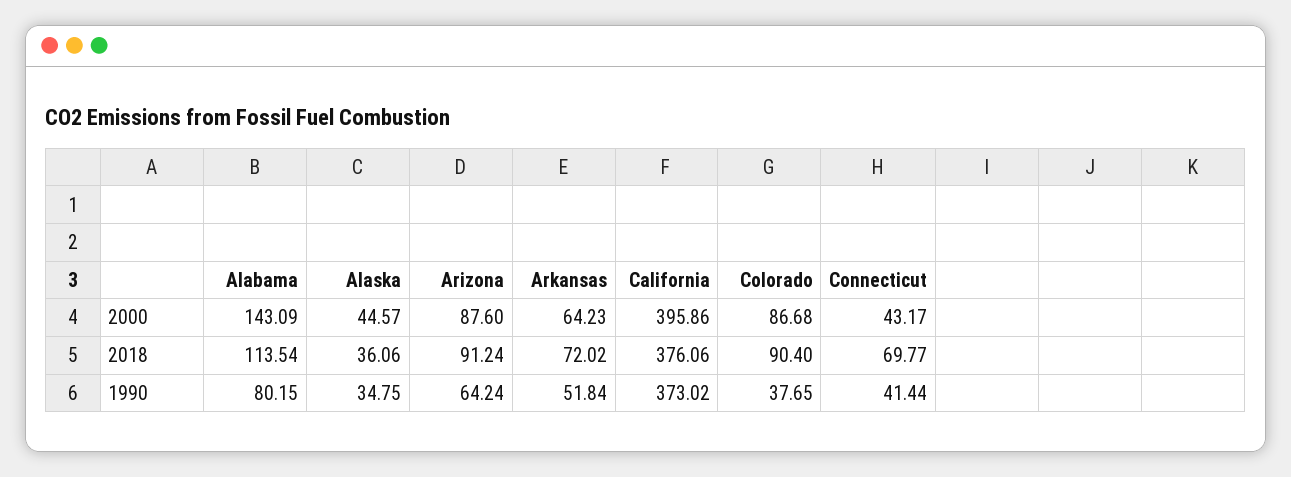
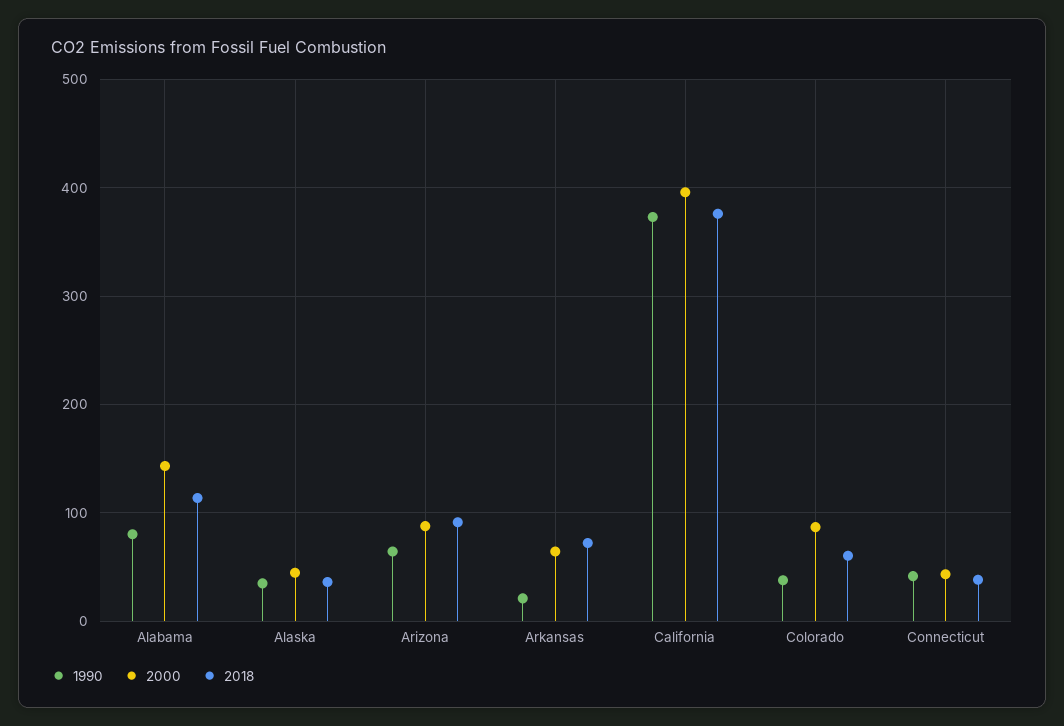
  {
    "2000": {
      "Alabama": 143.09,
      "Alaska": 44.57,
      "Arizona": 87.6,
      "Arkansas": 64.23,
      "California": 395.86,
      "Colorado": 86.68,
      "Connecticut": 43.17
    },
    "2018": {
      "Alabama": 113.54,
      "Alaska": 36.06,
      "Arizona": 91.24,
      "Arkansas": 72.02,
      "California": 376.06,
-     "Colorado": 90.4,
+     "Colorado": 60,
-     "Connecticut": 69.77
+     "Connecticut": 40
    },
    "1990": {
      "Alabama": 80.15,
      "Alaska": 34.75,
      "Arizona": 64.24,
-     "Arkansas": 51.84,
+     "Arkansas": 20,
      "California": 373.02,
      "Colorado": 37.65,
      "Connecticut": 41.44
    }
  }

